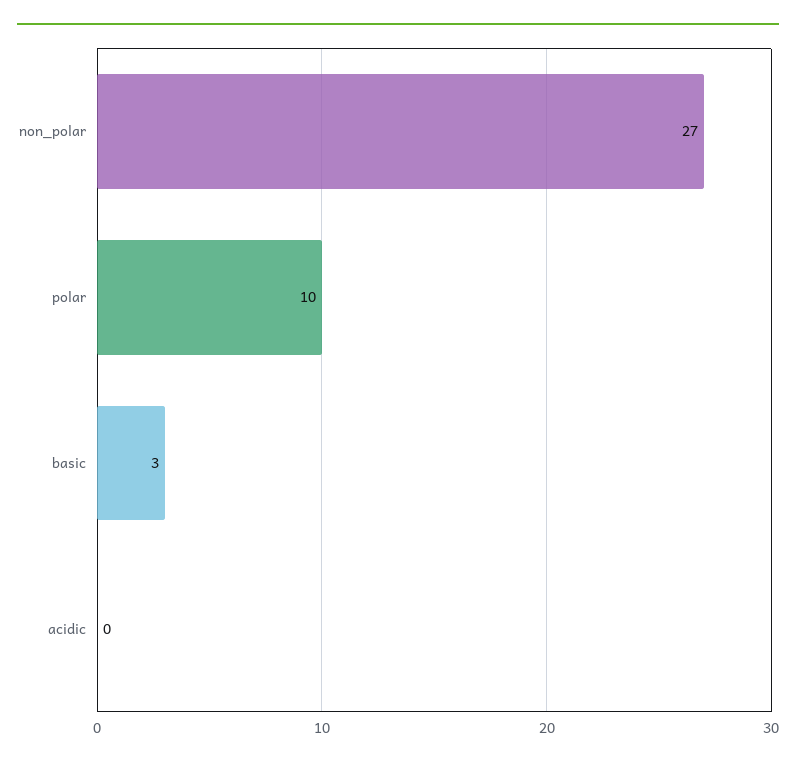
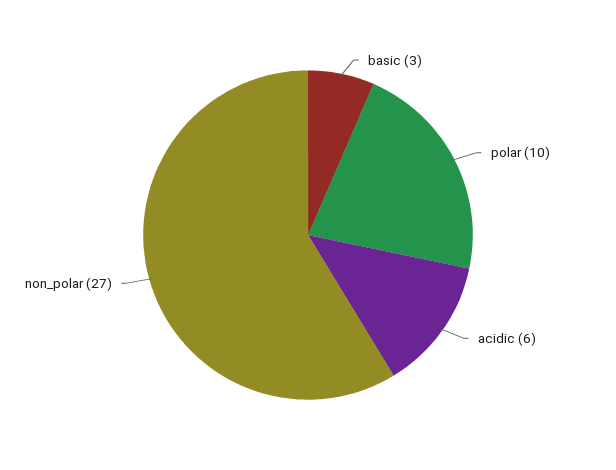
  {
    "non_polar": 27,
    "polar": 10,
    "basic": 3,
-   "acidic": 0
+   "acidic": 6
  }

